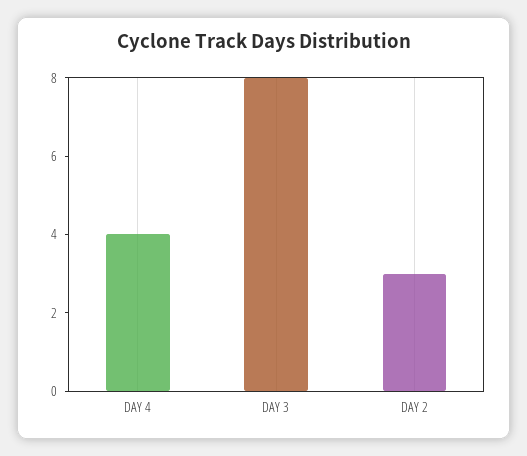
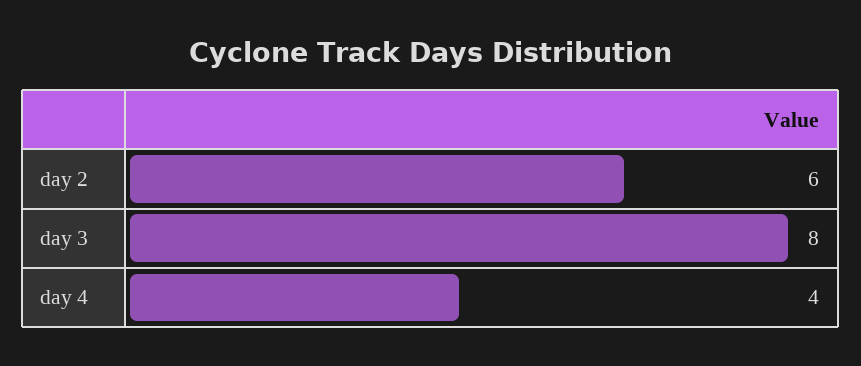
  {
    "DAY 4": 4,
    "DAY 3": 8,
-   "DAY 2": 3
+   "DAY 2": 6
  }

